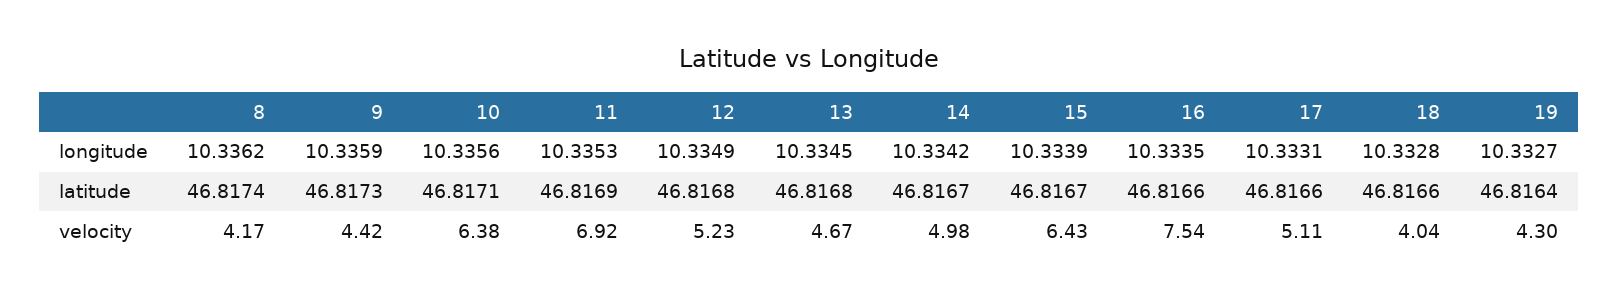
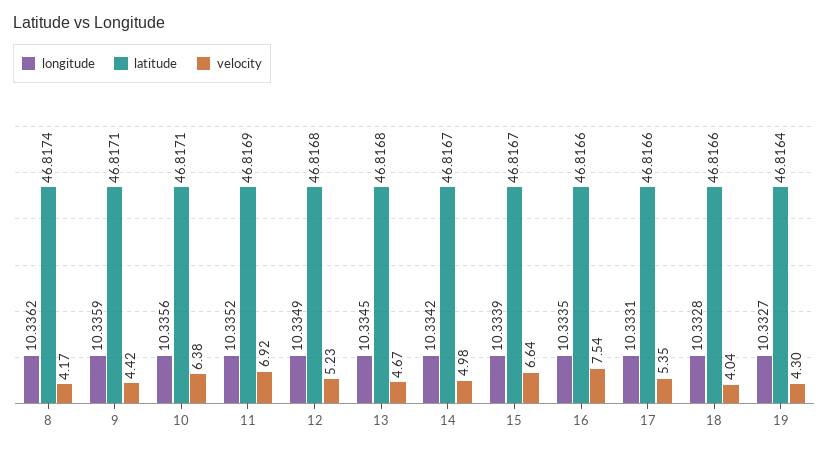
  {
    "longitude": {
      "8": 10.3362,
      "9": 10.3359,
      "10": 10.3356,
-     "11": 10.3353,
+     "11": 10.3352,
      "12": 10.3349,
      "13": 10.3345,
      "14": 10.3342,
      "15": 10.3339,
      "16": 10.3335,
      "17": 10.3331,
      "18": 10.3328,
      "19": 10.3327
    },
    "latitude": {
      "8": 46.8174,
-     "9": 46.8173,
+     "9": 46.8171,
      "10": 46.8171,
      "11": 46.8169,
      "12": 46.8168,
      "13": 46.8168,
      "14": 46.8167,
      "15": 46.8167,
      "16": 46.8166,
      "17": 46.8166,
      "18": 46.8166,
      "19": 46.8164
    },
    "velocity": {
      "8": 4.17,
      "9": 4.42,
      "10": 6.38,
      "11": 6.92,
      "12": 5.23,
      "13": 4.67,
      "14": 4.98,
-     "15": 6.43,
+     "15": 6.64,
      "16": 7.54,
-     "17": 5.11,
+     "17": 5.35,
      "18": 4.04,
      "19": 4.3
    }
  }

